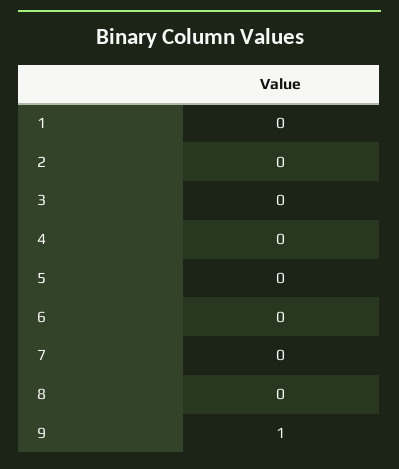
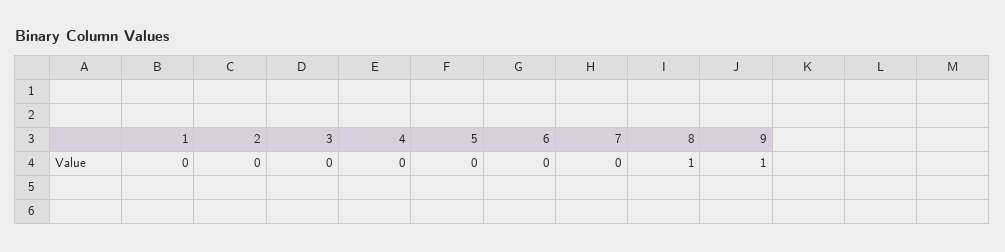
  {
    "1": 0,
    "2": 0,
    "3": 0,
    "4": 0,
    "5": 0,
    "6": 0,
    "7": 0,
-   "8": 0,
+   "8": 1,
    "9": 1
  }

